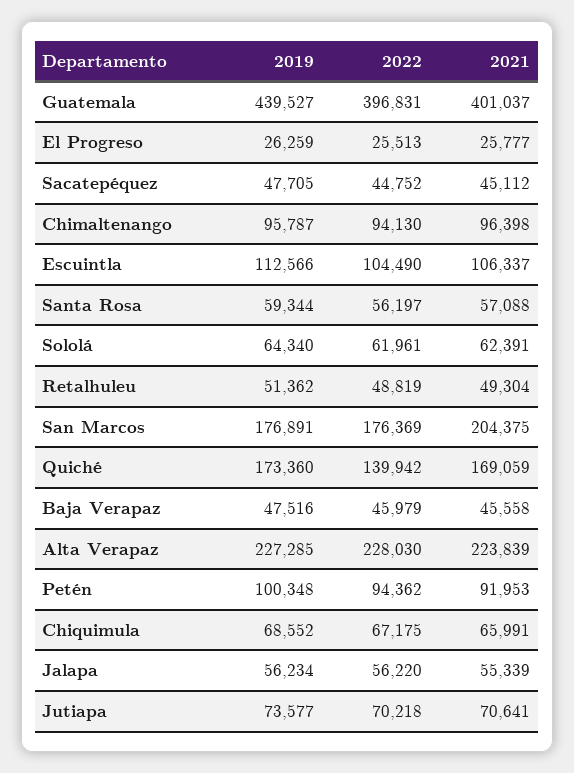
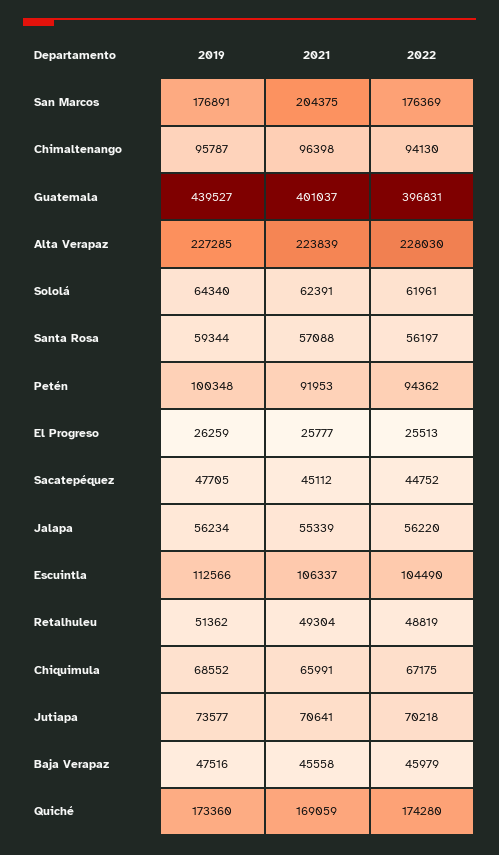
  {
    "2019": {
      "Guatemala": 439527,
      "El Progreso": 26259,
      "Sacatepéquez": 47705,
      "Chimaltenango": 95787,
      "Escuintla": 112566,
      "Santa Rosa": 59344,
      "Sololá": 64340,
      "Retalhuleu": 51362,
      "San Marcos": 176891,
      "Quiché": 173360,
      "Baja Verapaz": 47516,
      "Alta Verapaz": 227285,
      "Petén": 100348,
      "Chiquimula": 68552,
      "Jalapa": 56234,
      "Jutiapa": 73577
    },
    "2022": {
      "Guatemala": 396831,
      "El Progreso": 25513,
      "Sacatepéquez": 44752,
      "Chimaltenango": 94130,
      "Escuintla": 104490,
      "Santa Rosa": 56197,
      "Sololá": 61961,
      "Retalhuleu": 48819,
      "San Marcos": 176369,
-     "Quiché": 139942,
+     "Quiché": 174280,
      "Baja Verapaz": 45979,
      "Alta Verapaz": 228030,
      "Petén": 94362,
      "Chiquimula": 67175,
      "Jalapa": 56220,
      "Jutiapa": 70218
    },
    "2021": {
      "Guatemala": 401037,
      "El Progreso": 25777,
      "Sacatepéquez": 45112,
      "Chimaltenango": 96398,
      "Escuintla": 106337,
      "Santa Rosa": 57088,
      "Sololá": 62391,
      "Retalhuleu": 49304,
      "San Marcos": 204375,
      "Quiché": 169059,
      "Baja Verapaz": 45558,
      "Alta Verapaz": 223839,
      "Petén": 91953,
      "Chiquimula": 65991,
      "Jalapa": 55339,
      "Jutiapa": 70641
    }
  }

